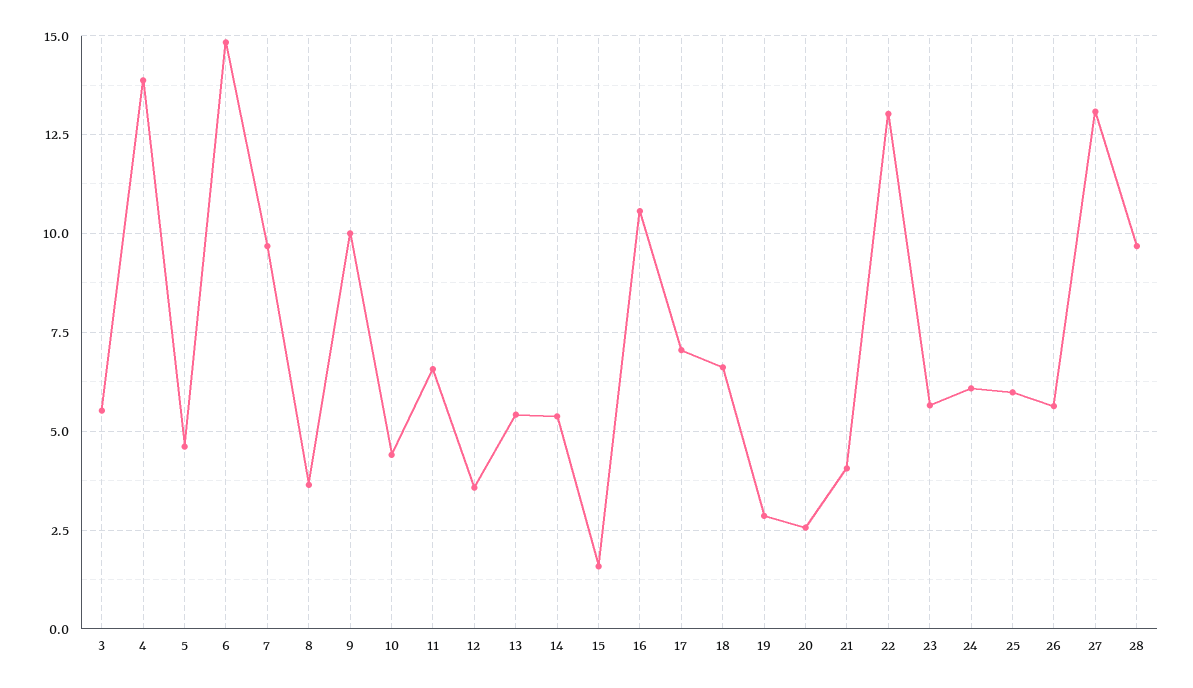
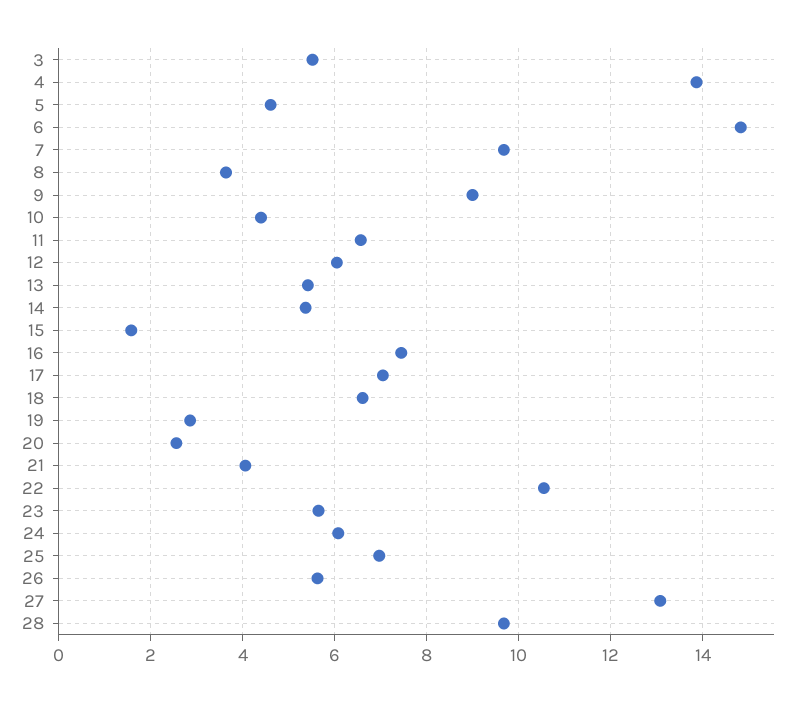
  {
    "3": 5.6,
    "4": 13.8,
    "5": 4.6,
    "6": 14.8,
    "7": 9.6,
    "8": 3.6,
-   "9": 10,
+   "9": 9,
    "10": 4.4,
    "11": 6.6,
-   "12": 3.5,
+   "12": 6,
    "13": 5.4,
    "14": 5.4,
    "15": 1.6,
-   "16": 10.5,
+   "16": 7.4,
    "17": 7,
    "18": 6.6,
    "19": 2.8,
    "20": 2.6,
    "21": 4,
-   "22": 13,
+   "22": 10.6,
    "23": 5.6,
    "24": 6,
-   "25": 6,
+   "25": 7,
    "26": 5.6,
    "27": 13,
    "28": 9.6
  }

